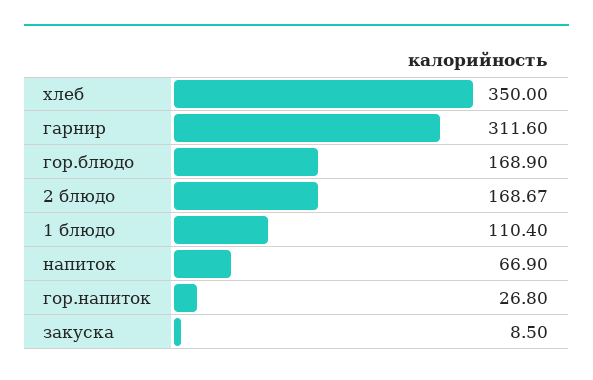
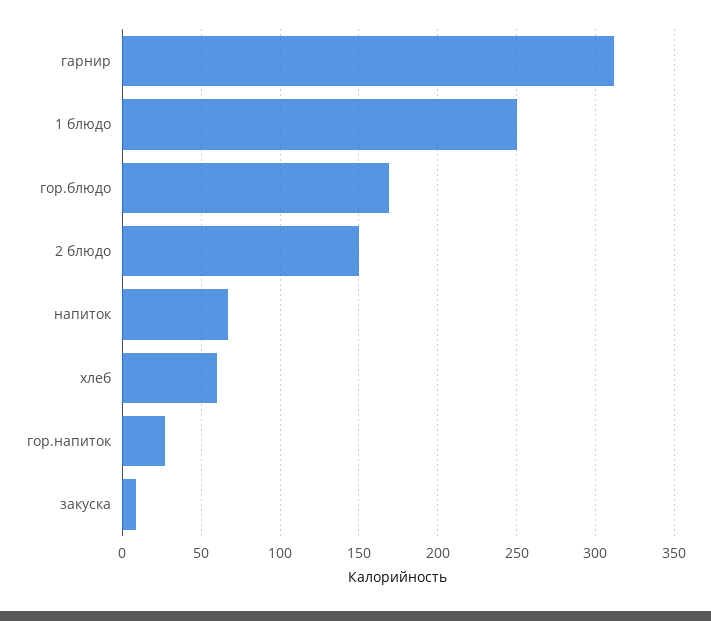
  {
-   "хлеб": 350,
+   "хлеб": 60,
    "гарнир": 311.6,
    "гор.блюдо": 168.9,
-   "2 блюдо": 168.67,
+   "2 блюдо": 150,
-   "1 блюдо": 110.4,
+   "1 блюдо": 250,
    "напиток": 66.9,
    "гор.напиток": 26.8,
    "закуска": 8.5
  }

